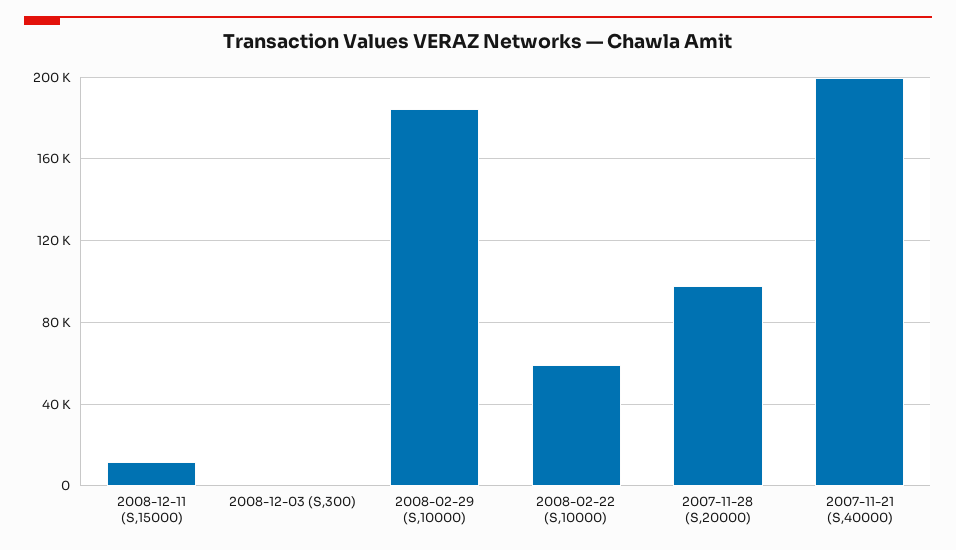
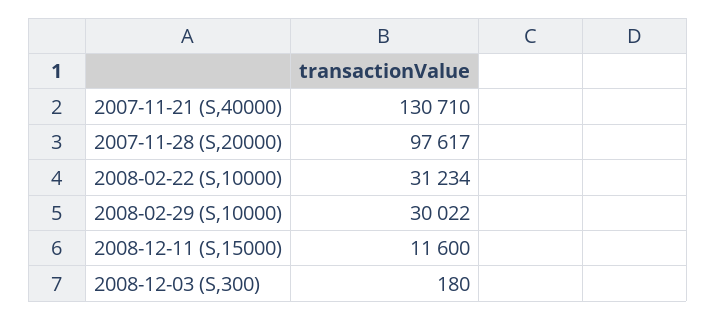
  {
    "2008-12-11 (S,15000)": 11600,
    "2008-12-03 (S,300)": 180,
-   "2008-02-29 (S,10000)": 185000,
+   "2008-02-29 (S,10000)": 30022,
-   "2008-02-22 (S,10000)": 60000,
+   "2008-02-22 (S,10000)": 31234,
    "2007-11-28 (S,20000)": 97617,
-   "2007-11-21 (S,40000)": 200000
+   "2007-11-21 (S,40000)": 130710
  }

